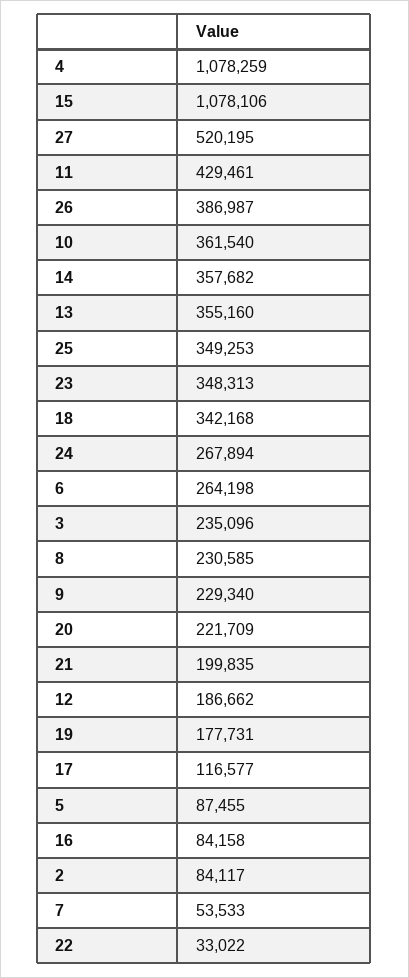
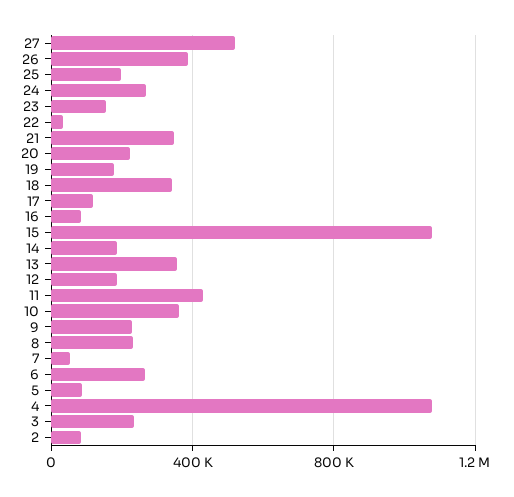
  {
    "4": 1078259,
    "15": 1078106,
    "27": 520195,
    "11": 429461,
    "26": 386987,
    "10": 361540,
-   "14": 357682,
+   "14": 200000,
    "13": 355160,
-   "25": 349253,
+   "25": 200000,
-   "23": 348313,
+   "23": 150000,
    "18": 342168,
    "24": 267894,
    "6": 264198,
    "3": 235096,
    "8": 230585,
    "9": 229340,
    "20": 221709,
-   "21": 199835,
+   "21": 350000,
    "12": 186662,
    "19": 177731,
    "17": 116577,
    "5": 87455,
    "16": 84158,
    "2": 84117,
    "7": 53533,
    "22": 33022
  }

